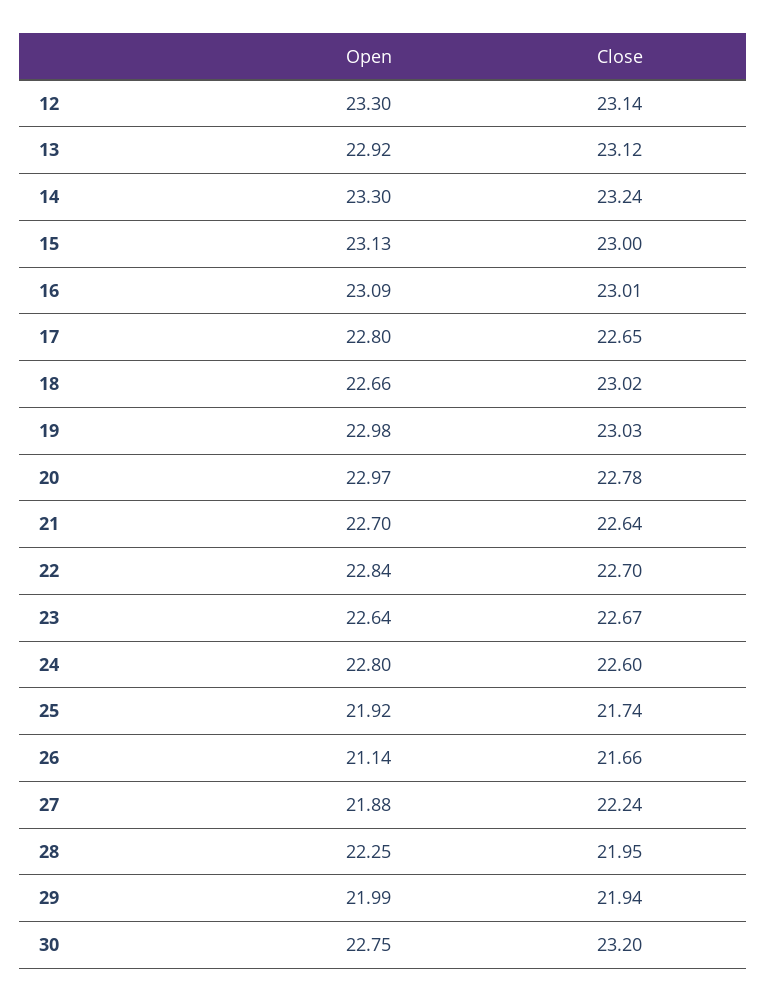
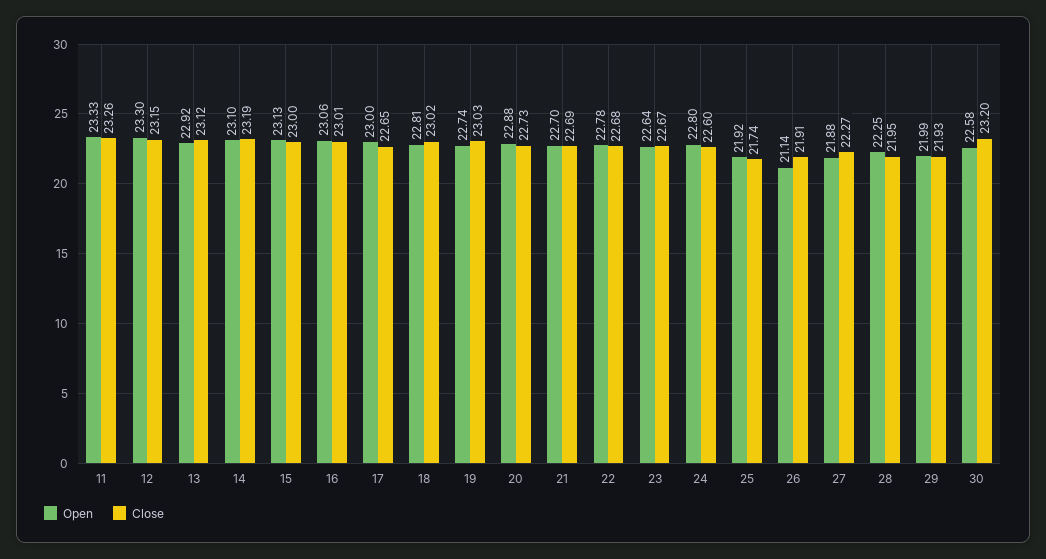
  {
    "Open": {
      "12": 23.3,
      "13": 22.92,
-     "14": 23.3,
+     "14": 23.1,
      "15": 23.13,
-     "16": 23.09,
+     "16": 23.06,
-     "17": 22.8,
+     "17": 23,
-     "18": 22.66,
+     "18": 22.81,
-     "19": 22.98,
+     "19": 22.74,
-     "20": 22.97,
+     "20": 22.88,
      "21": 22.7,
-     "22": 22.84,
+     "22": 22.78,
      "23": 22.64,
      "24": 22.8,
      "25": 21.92,
      "26": 21.14,
      "27": 21.88,
      "28": 22.25,
      "29": 21.99,
-     "30": 22.75
+     "30": 22.58,
+     "11": 23.33
    },
    "Close": {
-     "12": 23.14,
+     "12": 23.15,
      "13": 23.12,
-     "14": 23.24,
+     "14": 23.19,
      "15": 23,
      "16": 23.01,
      "17": 22.65,
      "18": 23.02,
      "19": 23.03,
-     "20": 22.78,
+     "20": 22.73,
-     "21": 22.64,
+     "21": 22.69,
-     "22": 22.7,
+     "22": 22.68,
      "23": 22.67,
      "24": 22.6,
      "25": 21.74,
-     "26": 21.66,
+     "26": 21.91,
-     "27": 22.24,
+     "27": 22.27,
      "28": 21.95,
-     "29": 21.94,
+     "29": 21.93,
-     "30": 23.2
+     "30": 23.2,
+     "11": 23.26
    }
  }

